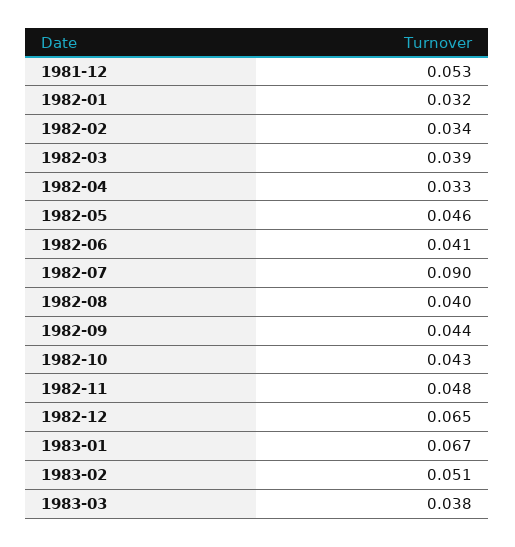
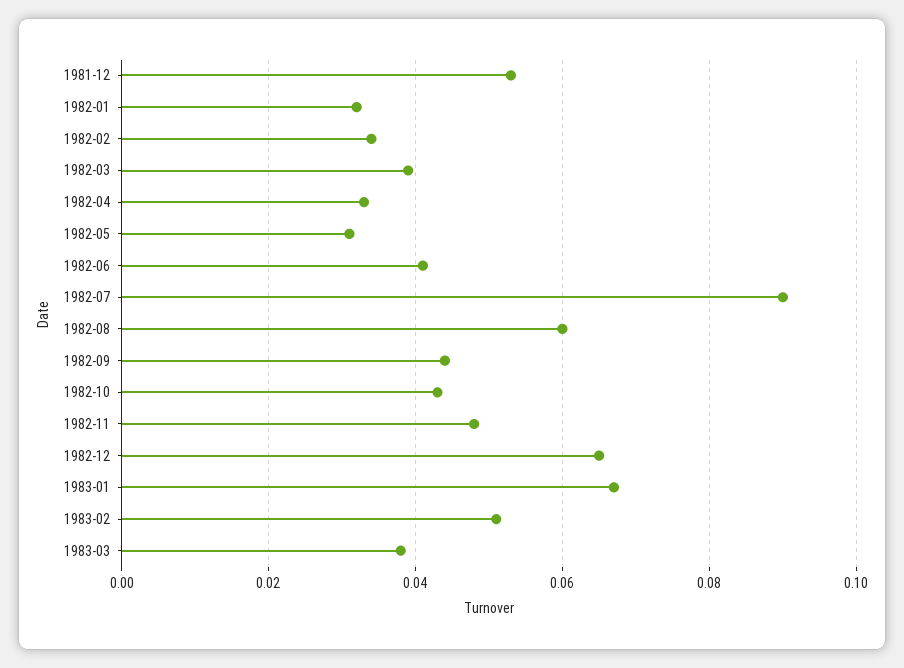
  {
    "1981-12": 0.053,
    "1982-01": 0.032,
    "1982-02": 0.034,
    "1982-03": 0.039,
    "1982-04": 0.033,
-   "1982-05": 0.046,
+   "1982-05": 0.03,
    "1982-06": 0.041,
    "1982-07": 0.09,
-   "1982-08": 0.04,
+   "1982-08": 0.06,
    "1982-09": 0.044,
    "1982-10": 0.043,
    "1982-11": 0.048,
    "1982-12": 0.065,
    "1983-01": 0.067,
    "1983-02": 0.051,
    "1983-03": 0.038
  }

